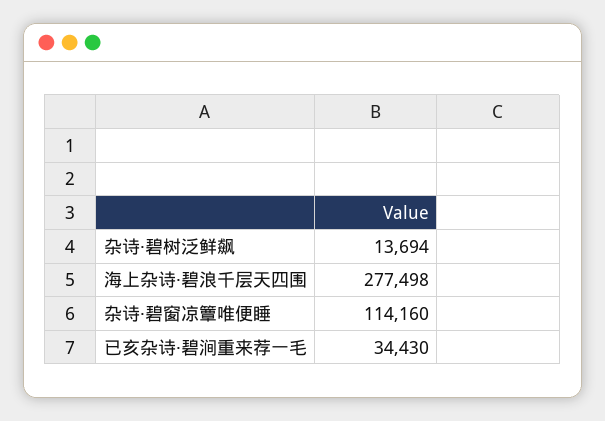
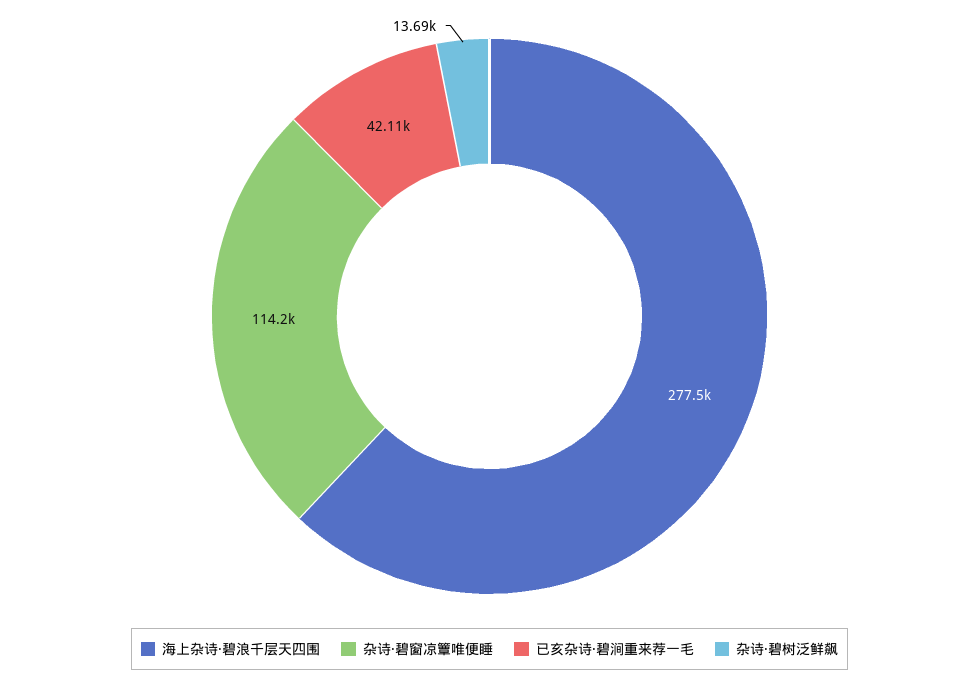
  {
    "杂诗·碧树泛鲜飙": 13694,
    "海上杂诗·碧浪千层天四围": 277498,
    "杂诗·碧窗凉簟唯便睡": 114160,
-   "已亥杂诗·碧涧重来荐一毛": 34430
+   "已亥杂诗·碧涧重来荐一毛": 42110
  }

